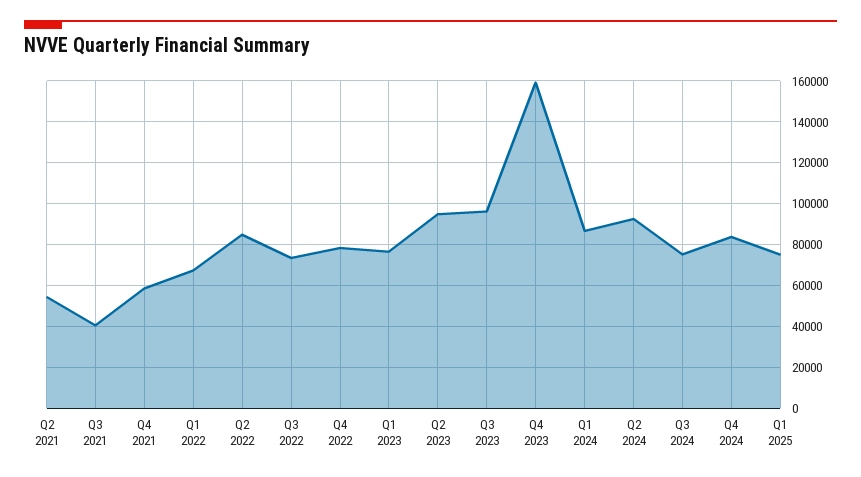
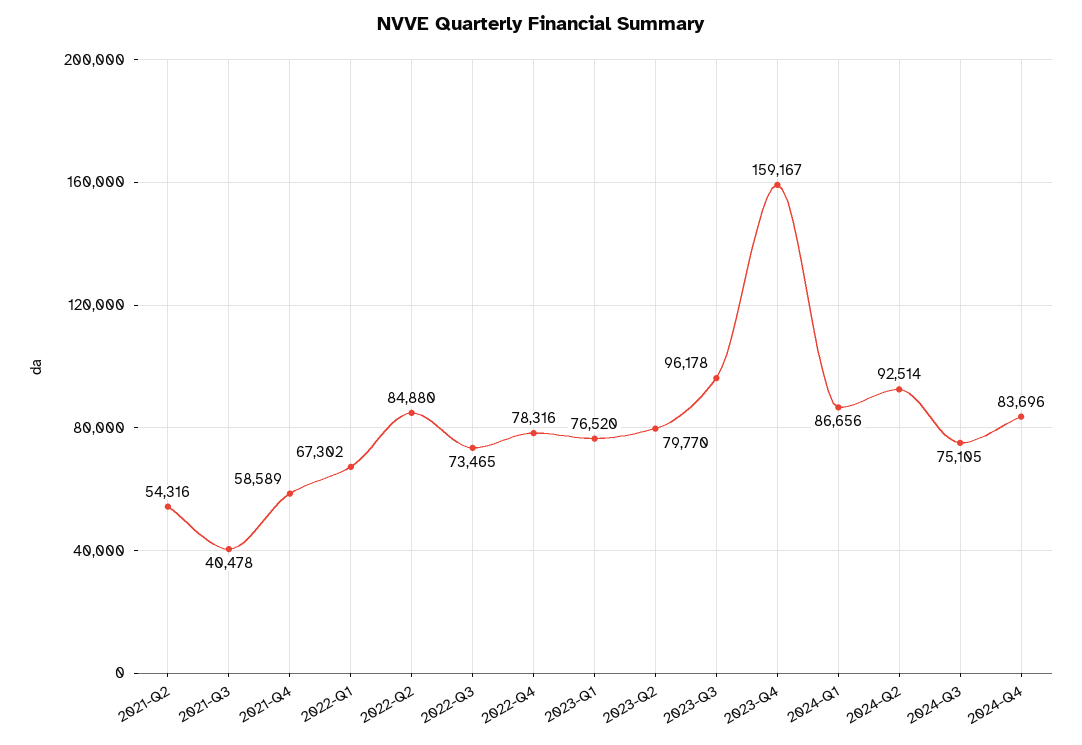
  {
    "Q2 2021": 54316,
    "Q3 2021": 40478,
    "Q4 2021": 58589,
    "Q1 2022": 67302,
    "Q2 2022": 84880,
    "Q3 2022": 73465,
    "Q4 2022": 78316,
    "Q1 2023": 76520,
-   "Q2 2023": 95000,
+   "Q2 2023": 79770,
    "Q3 2023": 96178,
    "Q4 2023": 159167,
    "Q1 2024": 86656,
    "Q2 2024": 92514,
    "Q3 2024": 75105,
-   "Q4 2024": 83696,
+   "Q4 2024": 83696
-   "Q1 2025": 75000
  }

